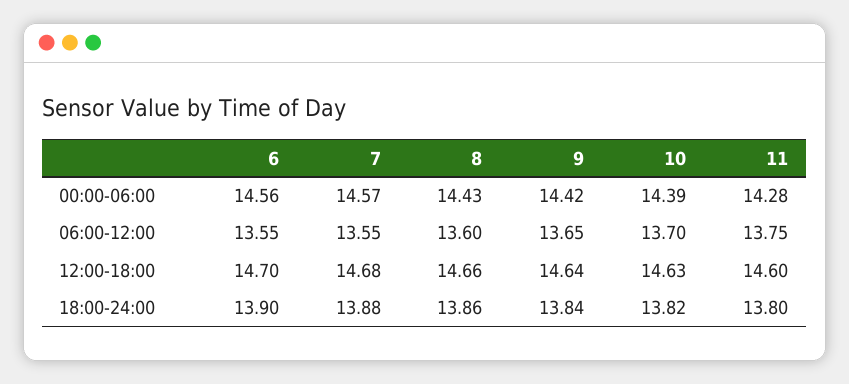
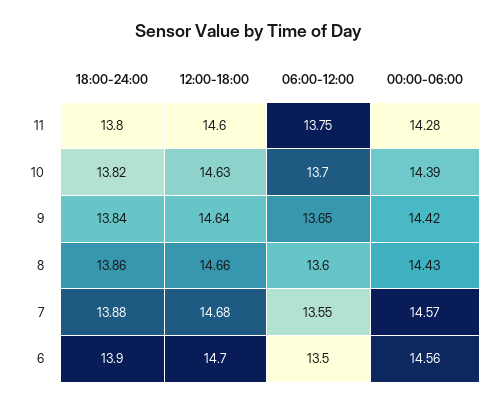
  {
    "6": {
      "00:00-06:00": 14.56,
-     "06:00-12:00": 13.55,
+     "06:00-12:00": 13.5,
      "12:00-18:00": 14.7,
      "18:00-24:00": 13.9
    },
    "7": {
      "00:00-06:00": 14.57,
      "06:00-12:00": 13.55,
      "12:00-18:00": 14.68,
      "18:00-24:00": 13.88
    },
    "8": {
      "00:00-06:00": 14.43,
      "06:00-12:00": 13.6,
      "12:00-18:00": 14.66,
      "18:00-24:00": 13.86
    },
    "9": {
      "00:00-06:00": 14.42,
      "06:00-12:00": 13.65,
      "12:00-18:00": 14.64,
      "18:00-24:00": 13.84
    },
    "10": {
      "00:00-06:00": 14.39,
      "06:00-12:00": 13.7,
      "12:00-18:00": 14.63,
      "18:00-24:00": 13.82
    },
    "11": {
      "00:00-06:00": 14.28,
      "06:00-12:00": 13.75,
      "12:00-18:00": 14.6,
      "18:00-24:00": 13.8
    }
  }

